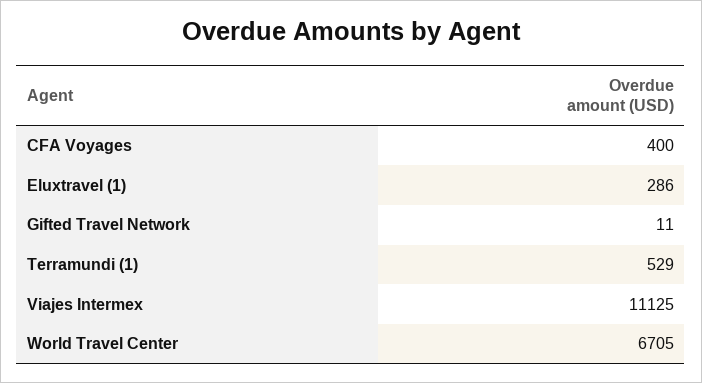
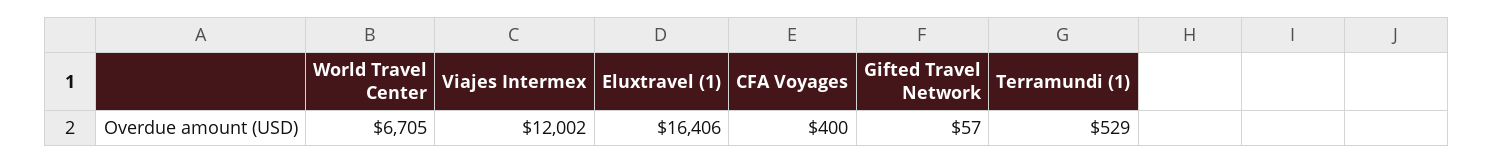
  {
    "CFA Voyages": 400,
-   "Eluxtravel (1)": 286,
+   "Eluxtravel (1)": 16406,
-   "Gifted Travel Network": 11,
+   "Gifted Travel Network": 57,
    "Terramundi (1)": 529,
-   "Viajes Intermex": 11125,
+   "Viajes Intermex": 12002,
    "World Travel Center": 6705
  }

